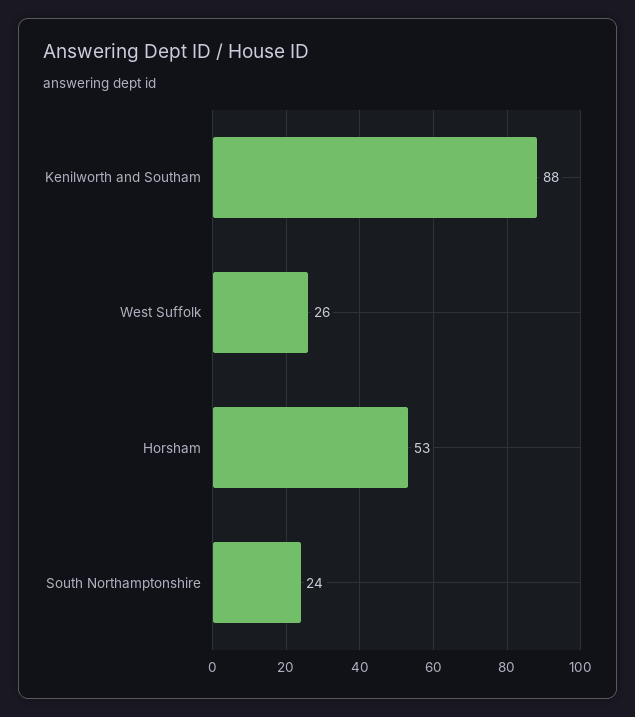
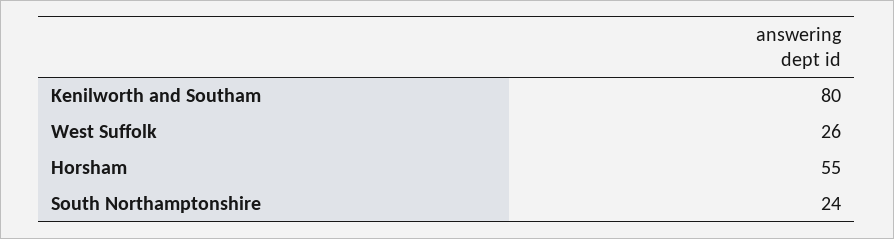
  {
-   "Kenilworth and Southam": 88,
+   "Kenilworth and Southam": 80,
    "West Suffolk": 26,
-   "Horsham": 53,
+   "Horsham": 55,
    "South Northamptonshire": 24
  }

